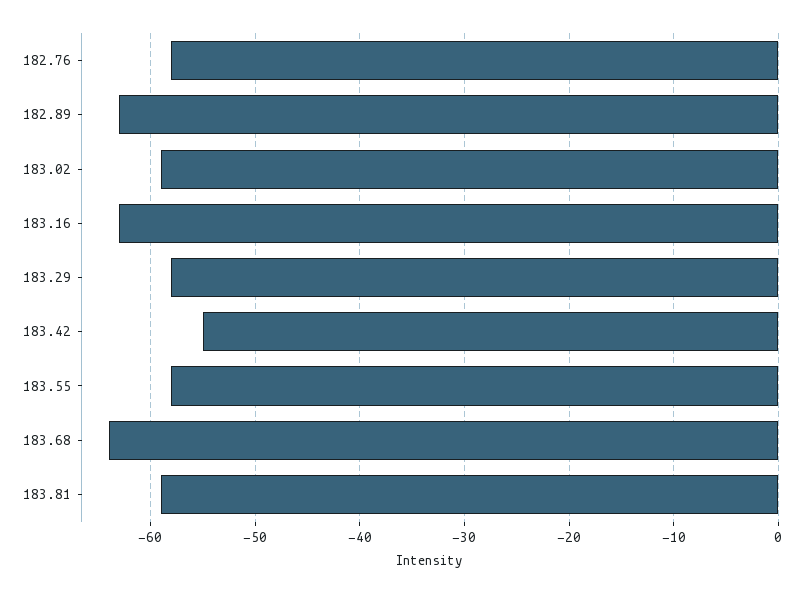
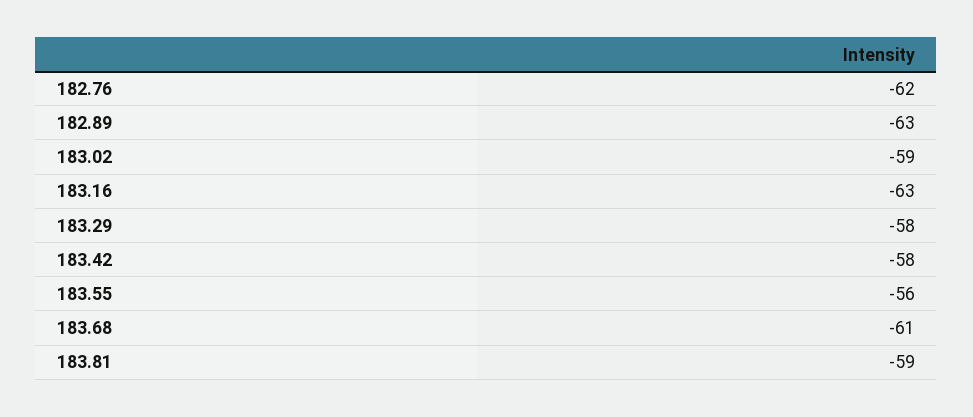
  {
-   "182.76": -58,
+   "182.76": -62,
    "182.89": -63,
    "183.02": -59,
    "183.16": -63,
    "183.29": -58,
-   "183.42": -55,
+   "183.42": -58,
-   "183.55": -58,
+   "183.55": -56,
-   "183.68": -64,
+   "183.68": -61,
    "183.81": -59
  }

